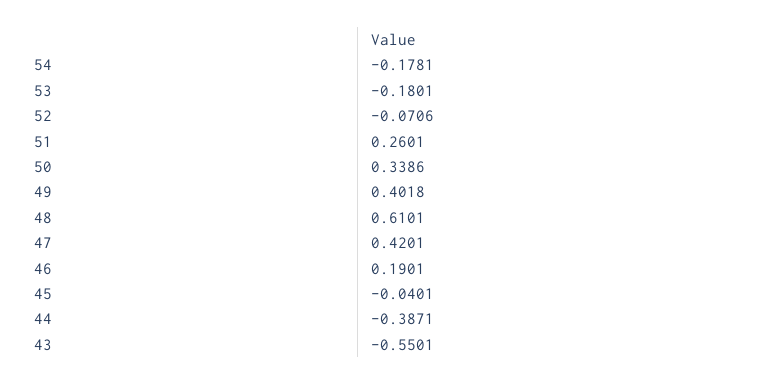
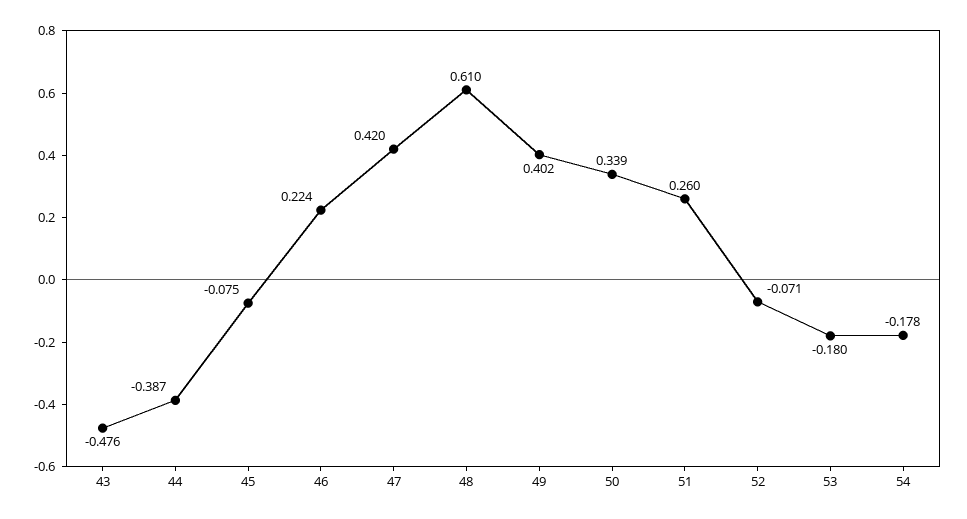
  {
    "54": -0.1781,
    "53": -0.1801,
    "52": -0.0706,
    "51": 0.2601,
    "50": 0.3386,
    "49": 0.4018,
    "48": 0.6101,
    "47": 0.4201,
-   "46": 0.1901,
+   "46": 0.224,
-   "45": -0.0401,
+   "45": -0.075,
    "44": -0.3871,
-   "43": -0.5501
+   "43": -0.476
  }

